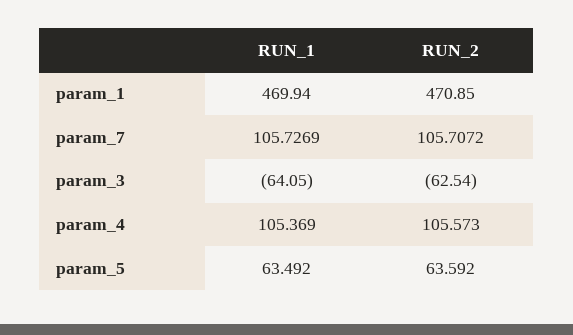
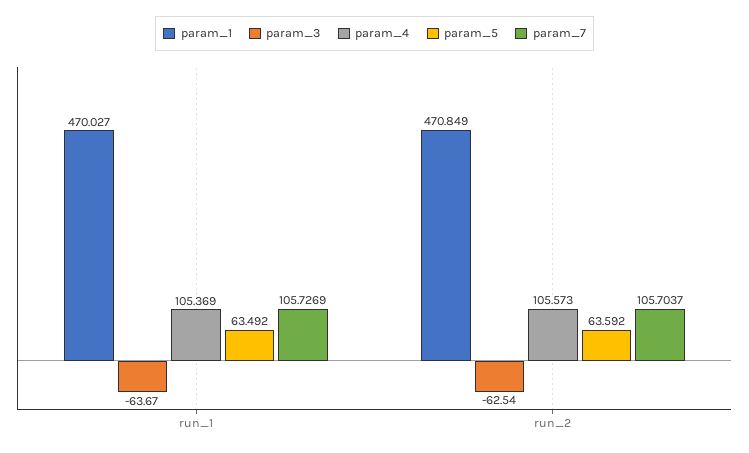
  {
    "param_1": {
-     "RUN_1": 469.94,
+     "RUN_1": 470.027,
      "RUN_2": 470.849
    },
    "param_7": {
      "RUN_1": 105.7269,
-     "RUN_2": 105.7072
+     "RUN_2": 105.7037
    },
    "param_3": {
-     "RUN_1": -64.05,
+     "RUN_1": -63.67,
      "RUN_2": -62.54
    },
    "param_4": {
      "RUN_1": 105.369,
      "RUN_2": 105.573
    },
    "param_5": {
      "RUN_1": 63.492,
      "RUN_2": 63.592
    }
  }

